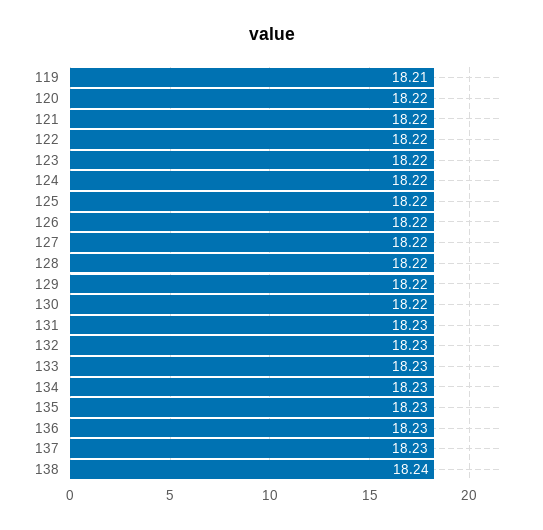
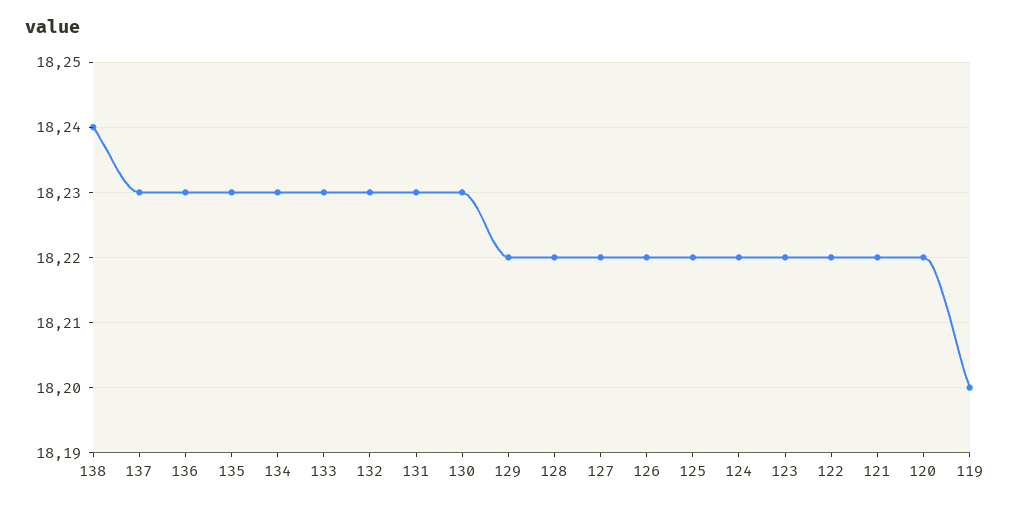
  {
-   "119": 18.21,
+   "119": 18.2,
    "120": 18.22,
    "121": 18.22,
    "122": 18.22,
    "123": 18.22,
    "124": 18.22,
    "125": 18.22,
    "126": 18.22,
    "127": 18.22,
    "128": 18.22,
    "129": 18.22,
-   "130": 18.22,
+   "130": 18.23,
    "131": 18.23,
    "132": 18.23,
    "133": 18.23,
    "134": 18.23,
    "135": 18.23,
    "136": 18.23,
    "137": 18.23,
    "138": 18.24
  }

